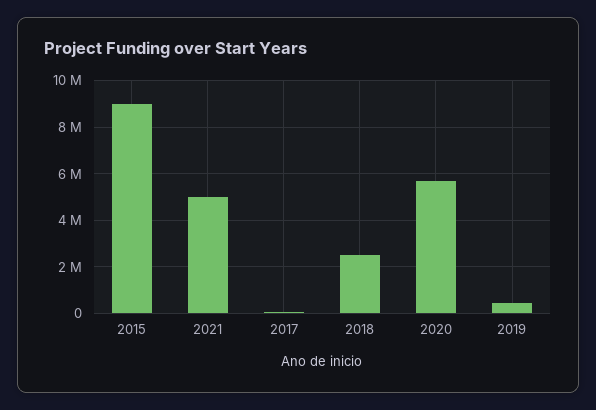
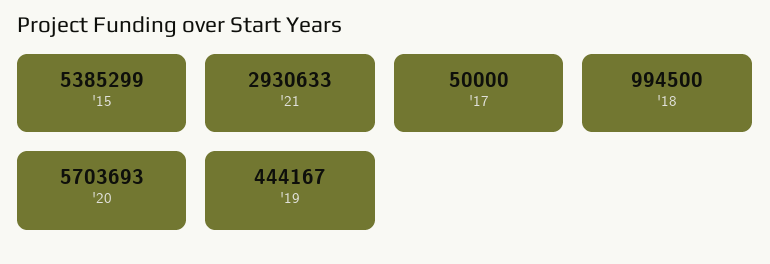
  {
-   "2015": 9000000,
+   "2015": 5385299,
-   "2021": 5000000,
+   "2021": 2930633,
    "2017": 50000,
-   "2018": 2500000,
+   "2018": 994500,
    "2020": 5703693,
    "2019": 444167
  }

